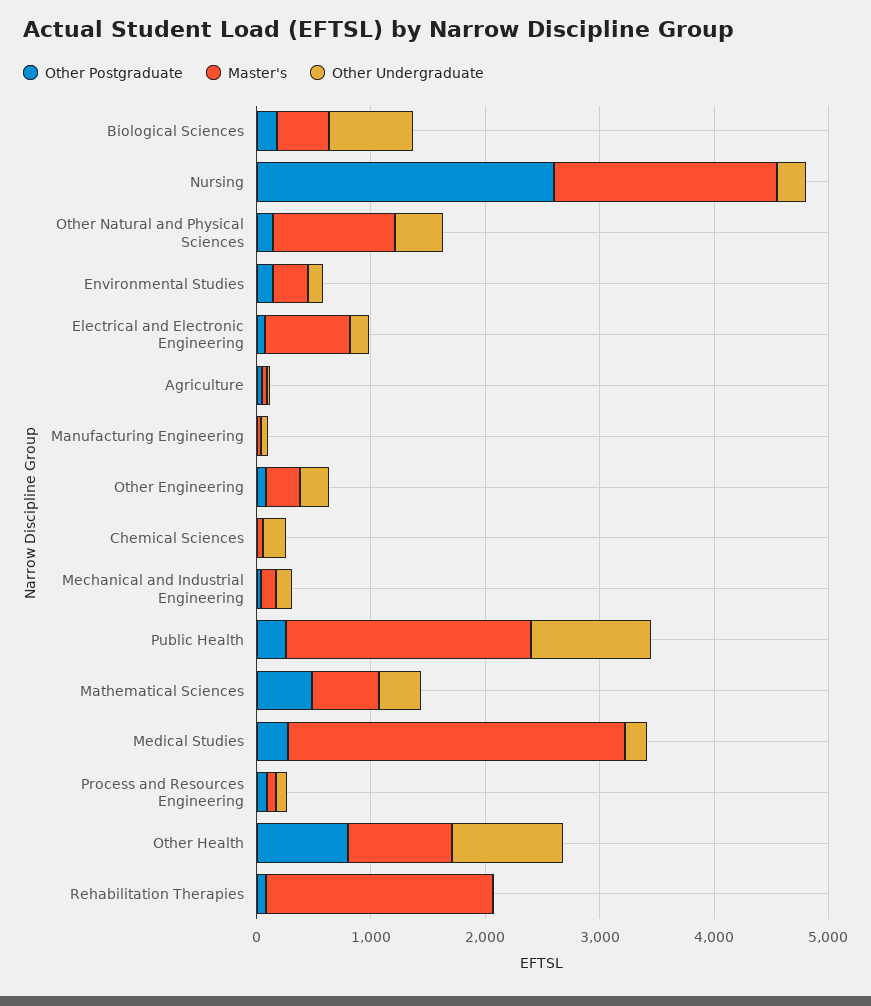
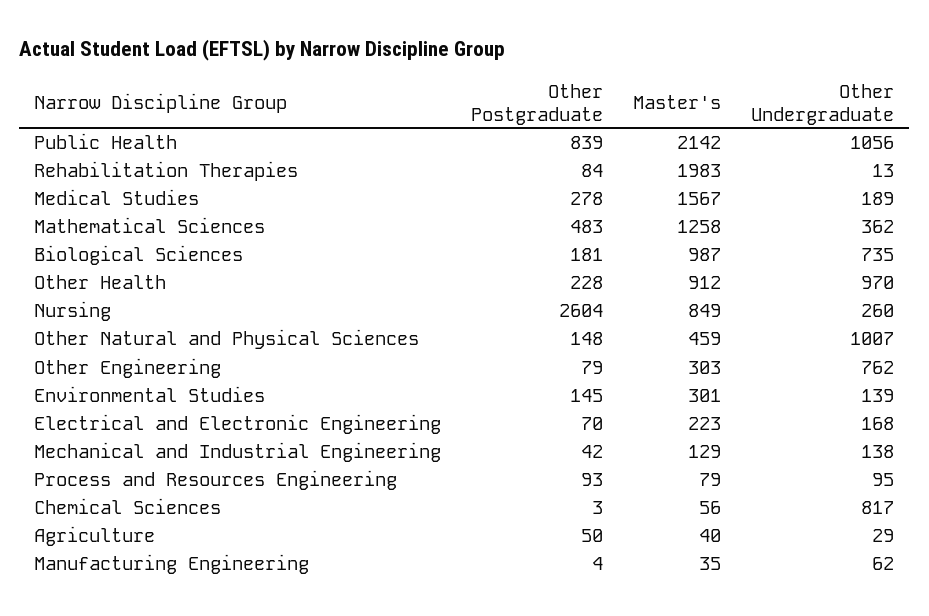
  {
    "Other Postgraduate": {
      "Biological Sciences": 181,
      "Nursing": 2604,
      "Other Natural and Physical Sciences": 148,
      "Environmental Studies": 145,
      "Electrical and Electronic Engineering": 70,
      "Agriculture": 50,
      "Manufacturing Engineering": 4,
      "Other Engineering": 79,
      "Chemical Sciences": 3,
      "Mechanical and Industrial Engineering": 42,
-     "Public Health": 200,
+     "Public Health": 839,
      "Mathematical Sciences": 483,
      "Medical Studies": 278,
      "Process and Resources Engineering": 93,
-     "Other Health": 800,
+     "Other Health": 228,
      "Rehabilitation Therapies": 84
    },
    "Master's": {
-     "Biological Sciences": 400,
+     "Biological Sciences": 987,
-     "Nursing": 2000,
+     "Nursing": 849,
-     "Other Natural and Physical Sciences": 1000,
+     "Other Natural and Physical Sciences": 459,
      "Environmental Studies": 301,
-     "Electrical and Electronic Engineering": 800,
+     "Electrical and Electronic Engineering": 223,
      "Agriculture": 40,
      "Manufacturing Engineering": 35,
      "Other Engineering": 303,
      "Chemical Sciences": 56,
      "Mechanical and Industrial Engineering": 129,
      "Public Health": 2142,
-     "Mathematical Sciences": 600,
+     "Mathematical Sciences": 1258,
-     "Medical Studies": 3000,
+     "Medical Studies": 1567,
      "Process and Resources Engineering": 79,
      "Other Health": 912,
      "Rehabilitation Therapies": 1983
    },
    "Other Undergraduate": {
      "Biological Sciences": 735,
      "Nursing": 260,
-     "Other Natural and Physical Sciences": 400,
+     "Other Natural and Physical Sciences": 1007,
      "Environmental Studies": 139,
      "Electrical and Electronic Engineering": 168,
      "Agriculture": 29,
      "Manufacturing Engineering": 62,
-     "Other Engineering": 200,
+     "Other Engineering": 762,
-     "Chemical Sciences": 200,
+     "Chemical Sciences": 817,
      "Mechanical and Industrial Engineering": 138,
      "Public Health": 1056,
      "Mathematical Sciences": 362,
      "Medical Studies": 189,
      "Process and Resources Engineering": 95,
      "Other Health": 970,
      "Rehabilitation Therapies": 13
    }
  }

